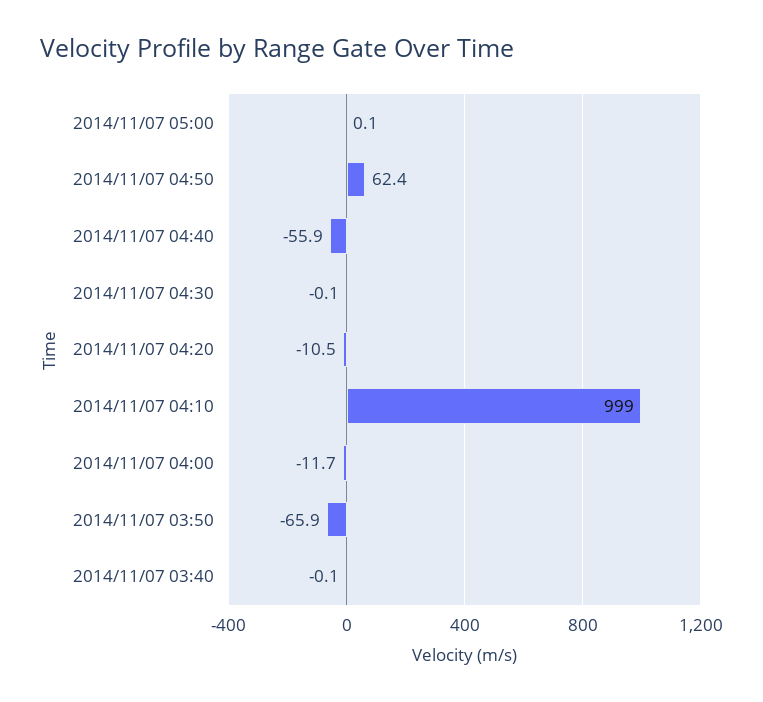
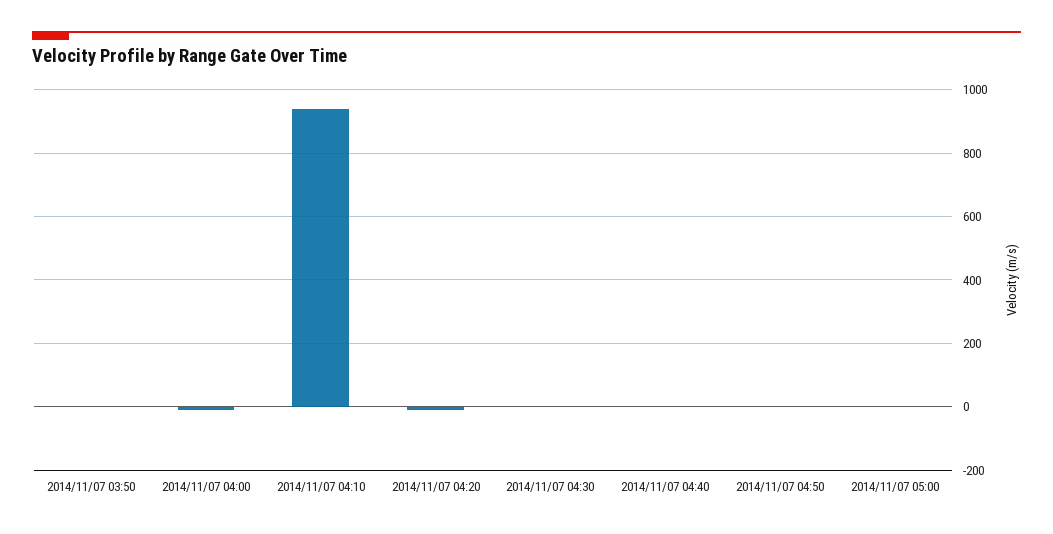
  {
    "2014/11/07 05:00": 0.1,
-   "2014/11/07 04:50": 62.4,
+   "2014/11/07 04:50": 0,
-   "2014/11/07 04:40": -55.9,
+   "2014/11/07 04:40": 0,
    "2014/11/07 04:30": -0.1,
    "2014/11/07 04:20": -10.5,
-   "2014/11/07 04:10": 999,
+   "2014/11/07 04:10": 940,
    "2014/11/07 04:00": -11.7,
-   "2014/11/07 03:50": -65.9,
+   "2014/11/07 03:50": 0
-   "2014/11/07 03:40": -0.1
  }

